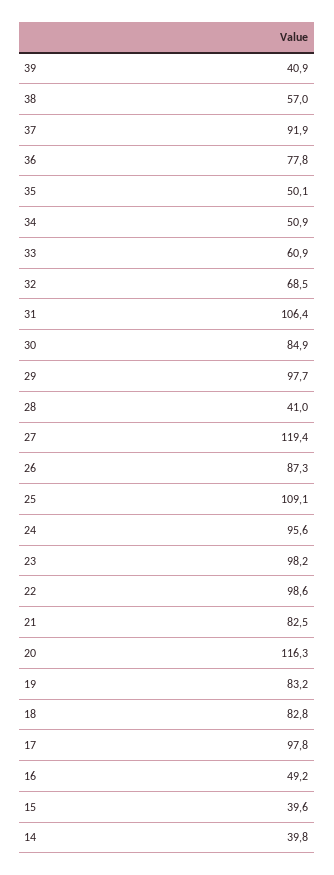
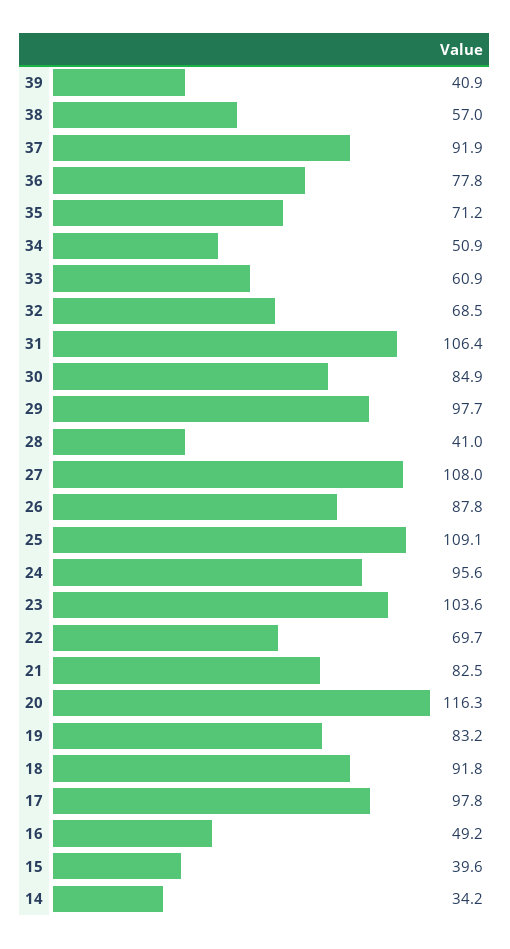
  {
    "39": 40.9,
    "38": 57,
    "37": 91.9,
    "36": 77.8,
-   "35": 50.1,
+   "35": 71.2,
    "34": 50.9,
    "33": 60.9,
    "32": 68.5,
    "31": 106.4,
    "30": 84.9,
    "29": 97.7,
    "28": 41,
-   "27": 119.4,
+   "27": 108,
-   "26": 87.3,
+   "26": 87.8,
    "25": 109.1,
    "24": 95.6,
-   "23": 98.2,
+   "23": 103.6,
-   "22": 98.6,
+   "22": 69.7,
    "21": 82.5,
    "20": 116.3,
    "19": 83.2,
-   "18": 82.8,
+   "18": 91.8,
    "17": 97.8,
    "16": 49.2,
    "15": 39.6,
-   "14": 39.8
+   "14": 34.2
  }

